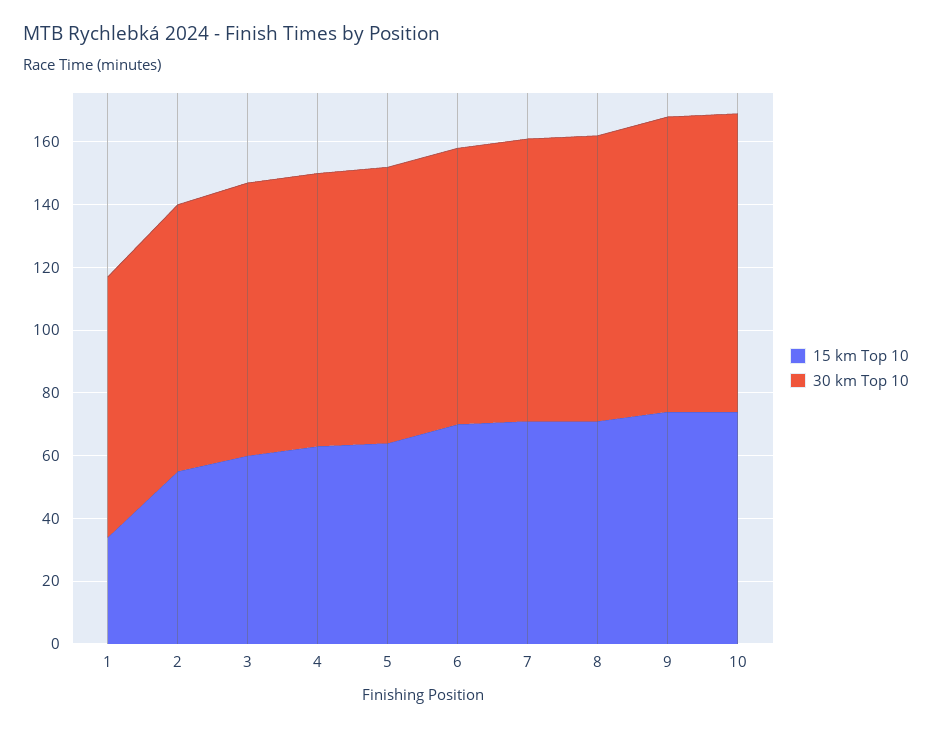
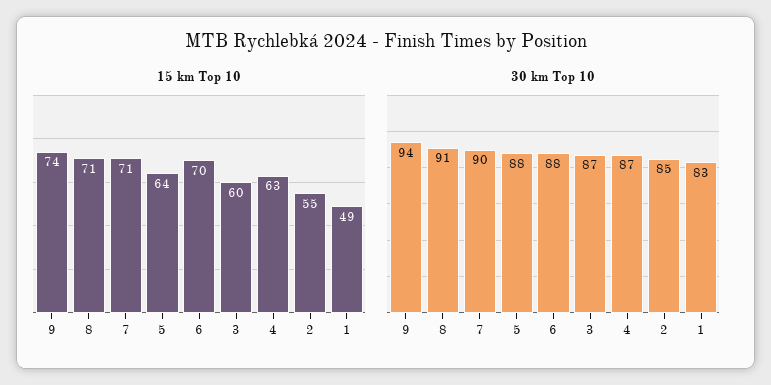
  {
    "15 km Top 10": {
-     "1": 35,
+     "1": 49,
      "2": 55,
      "3": 60,
      "4": 63,
      "5": 64,
      "6": 70,
      "7": 71,
      "8": 71,
-     "9": 74,
+     "9": 74
-     "10": 75
    },
    "30 km Top 10": {
      "1": 83,
      "2": 85,
      "3": 87,
      "4": 87,
      "5": 88,
      "6": 88,
      "7": 90,
      "8": 91,
-     "9": 94,
+     "9": 94
-     "10": 95
    }
  }

